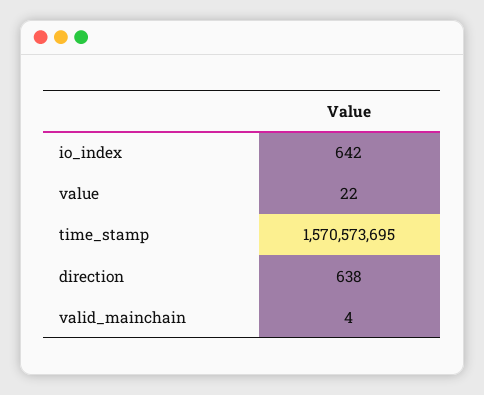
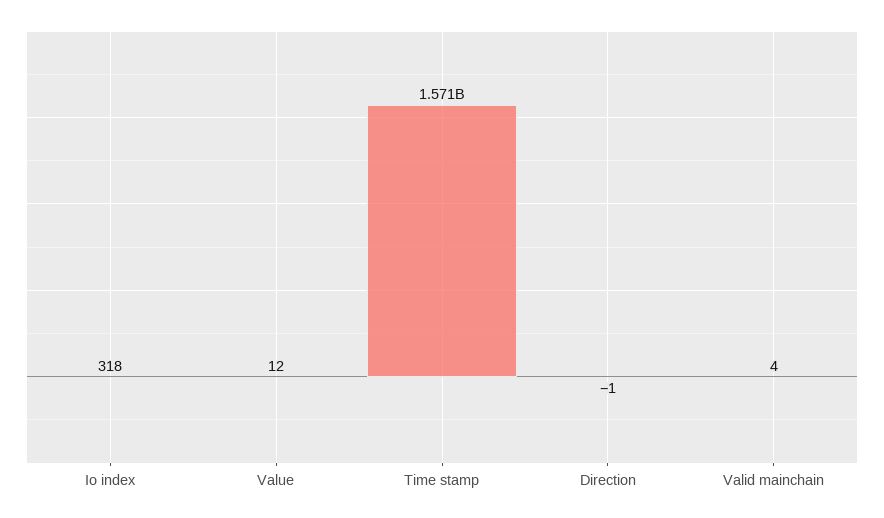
  {
-   "io_index": 642,
+   "io_index": 318,
-   "value": 22,
+   "value": 12,
    "time_stamp": 1570573695,
-   "direction": 638,
+   "direction": -1,
    "valid_mainchain": 4
  }

